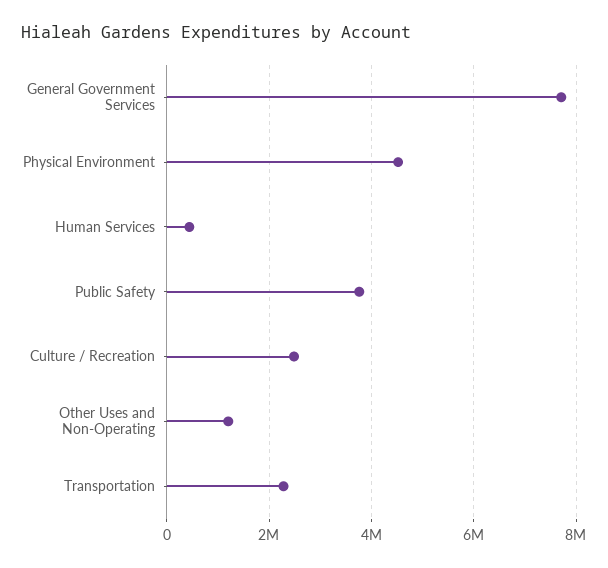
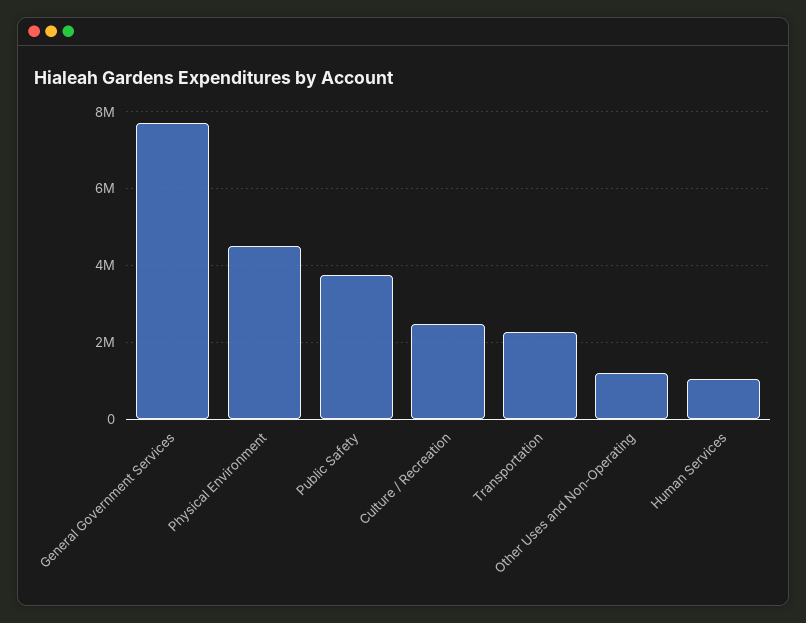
  {
    "General Government Services": 7800000,
    "Physical Environment": 4600000,
-   "Human Services": 400000,
+   "Human Services": 1000000,
    "Public Safety": 3800000,
    "Culture / Recreation": 2400000,
    "Other Uses and Non-Operating": 1200000,
    "Transportation": 2200000
  }

